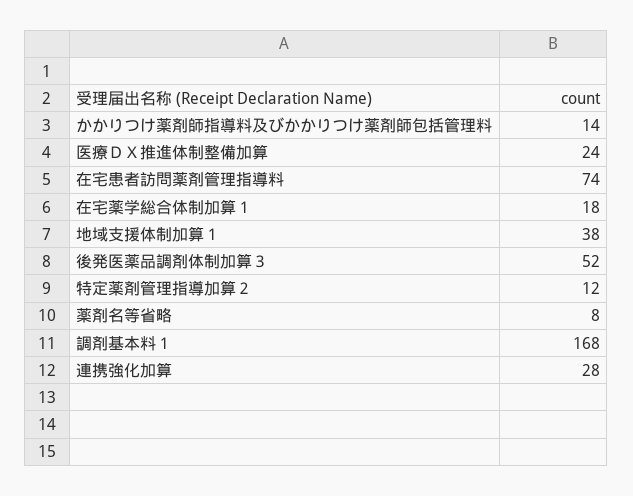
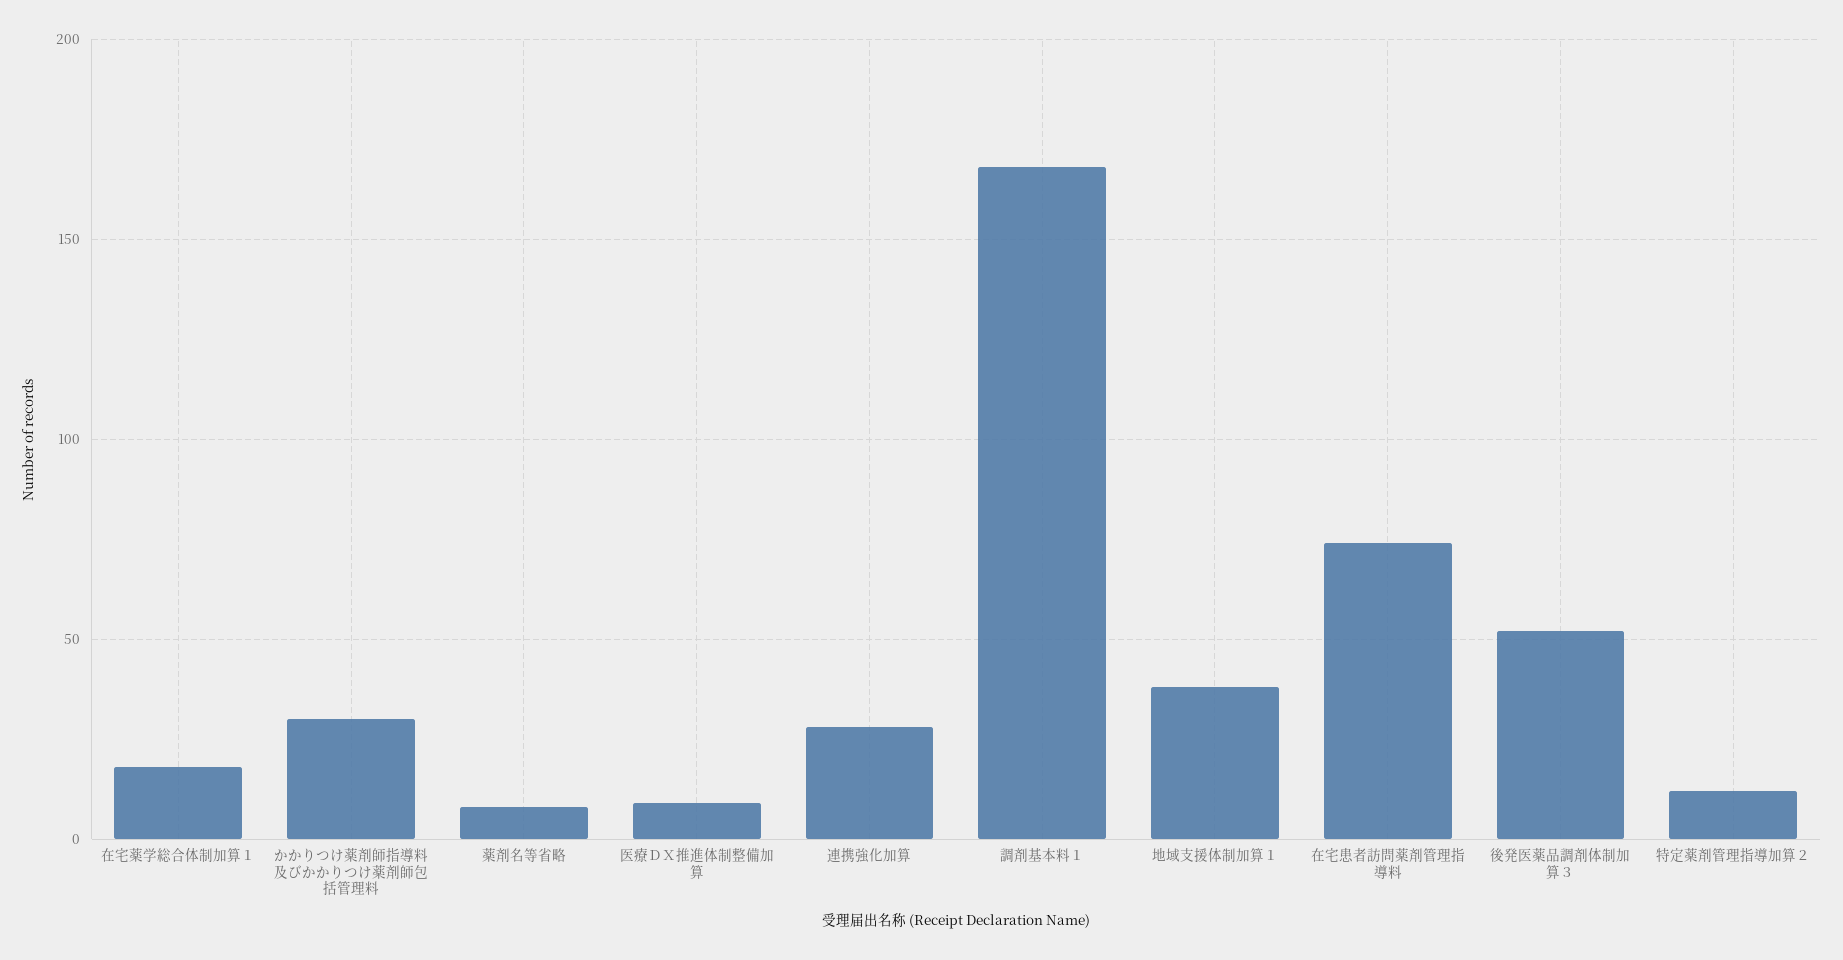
  {
-   "かかりつけ薬剤師指導料及びかかりつけ薬剤師包括管理料": 14,
+   "かかりつけ薬剤師指導料及びかかりつけ薬剤師包括管理料": 30,
-   "医療ＤＸ推進体制整備加算": 24,
+   "医療ＤＸ推進体制整備加算": 10,
    "在宅患者訪問薬剤管理指導料": 74,
    "在宅薬学総合体制加算１": 18,
    "地域支援体制加算１": 38,
    "後発医薬品調剤体制加算３": 52,
    "特定薬剤管理指導加算２": 12,
    "薬剤名等省略": 8,
    "調剤基本料１": 168,
    "連携強化加算": 28
  }

